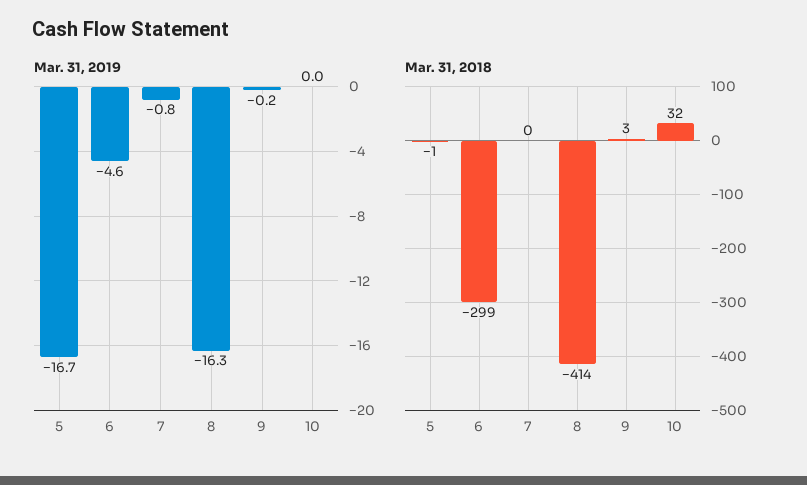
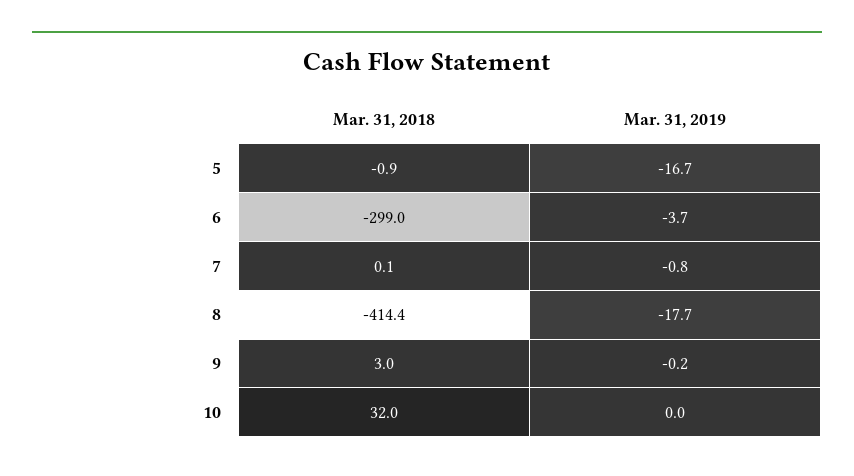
  {
    "Mar. 31, 2019": {
      "5": -16.7,
-     "6": -4.6,
+     "6": -3.7,
      "7": -0.8,
-     "8": -16.3,
+     "8": -17.7,
      "9": -0.2,
      "10": 0
    },
    "Mar. 31, 2018": {
      "5": -0.9,
      "6": -299,
      "7": 0.1,
      "8": -414.4,
      "9": 3,
      "10": 32
    }
  }

